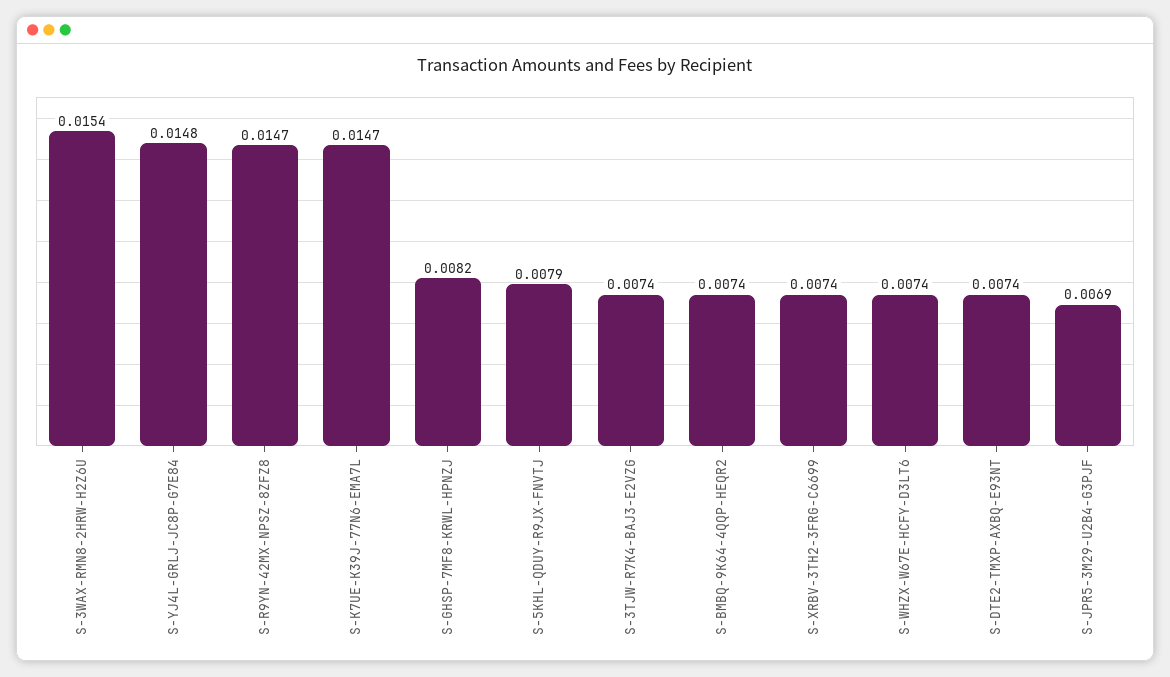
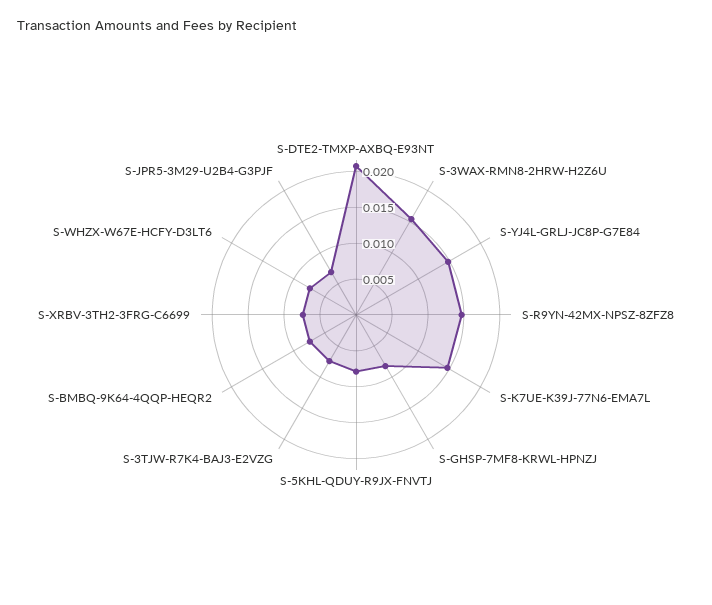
  {
    "S-3WAX-RMN8-2HRW-H2Z6U": 0.0154,
    "S-YJ4L-GRLJ-JC8P-G7E84": 0.0148,
    "S-R9YN-42MX-NPSZ-8ZFZ8": 0.0147,
    "S-K7UE-K39J-77N6-EMA7L": 0.0147,
    "S-GHSP-7MF8-KRWL-HPNZJ": 0.0082,
    "S-5KHL-QDUY-R9JX-FNVTJ": 0.0079,
    "S-3TJW-R7K4-BAJ3-E2VZG": 0.0074,
    "S-BMBQ-9K64-4QQP-HEQR2": 0.0074,
    "S-XRBV-3TH2-3FRG-C6699": 0.0074,
    "S-WHZX-W67E-HCFY-D3LT6": 0.0074,
-   "S-DTE2-TMXP-AXBQ-E93NT": 0.0074,
+   "S-DTE2-TMXP-AXBQ-E93NT": 0.02,
    "S-JPR5-3M29-U2B4-G3PJF": 0.0069
  }

